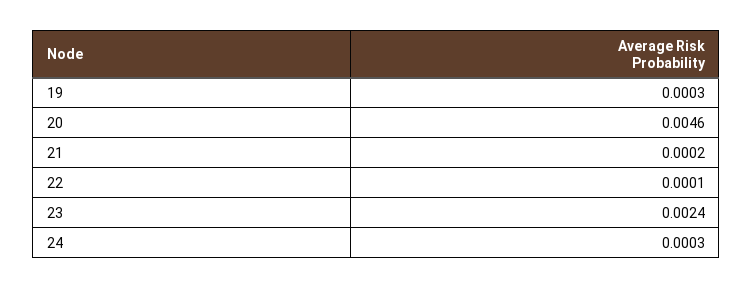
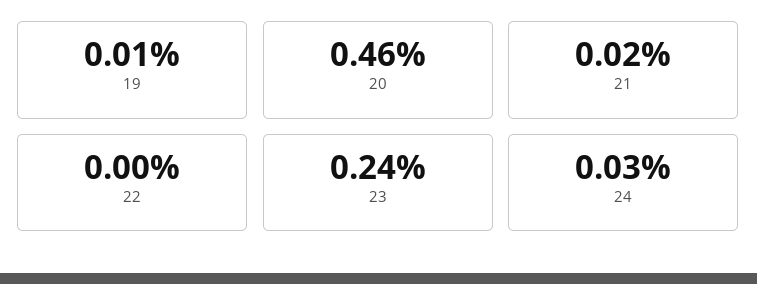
  {
-   "19": 0.0003,
+   "19": 0.0001,
    "20": 0.0046,
    "21": 0.0002,
-   "22": 0.0001,
+   "22": 0,
    "23": 0.0024,
    "24": 0.0003
  }

